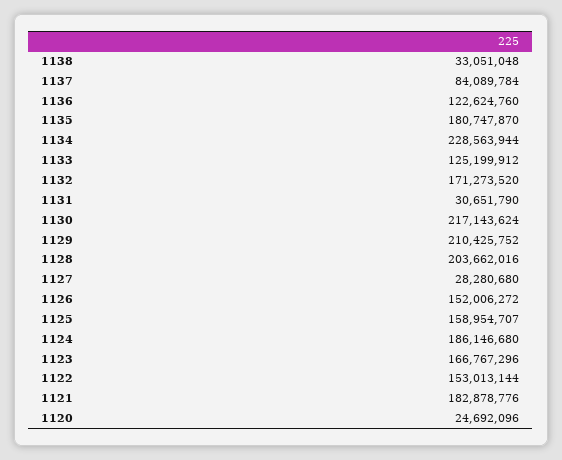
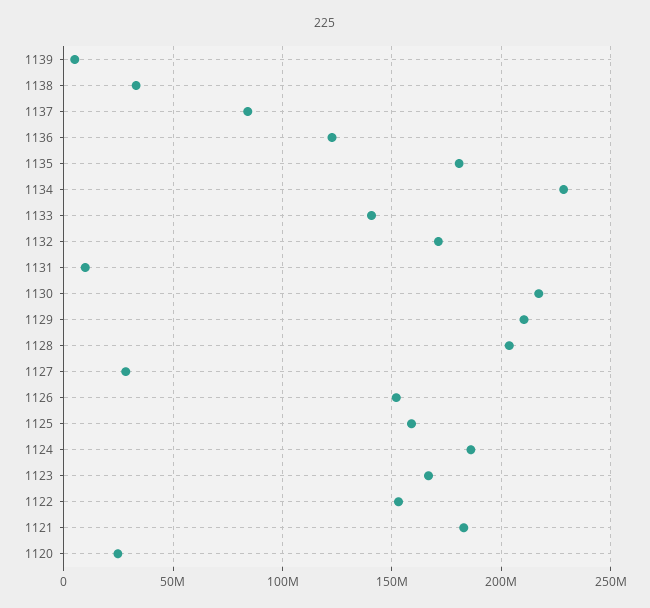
  {
    "1138": 33051048,
    "1137": 84089784,
    "1136": 122624760,
    "1135": 180747870,
    "1134": 228563944,
-   "1133": 125199912,
+   "1133": 140000000,
    "1132": 171273520,
-   "1131": 30651790,
+   "1131": 10000000,
    "1130": 217143624,
    "1129": 210425752,
    "1128": 203662016,
    "1127": 28280680,
    "1126": 152006272,
    "1125": 158954707,
    "1124": 186146680,
    "1123": 166767296,
    "1122": 153013144,
    "1121": 182878776,
-   "1120": 24692096
+   "1120": 24692096,
+   "1139": 5000000
  }

